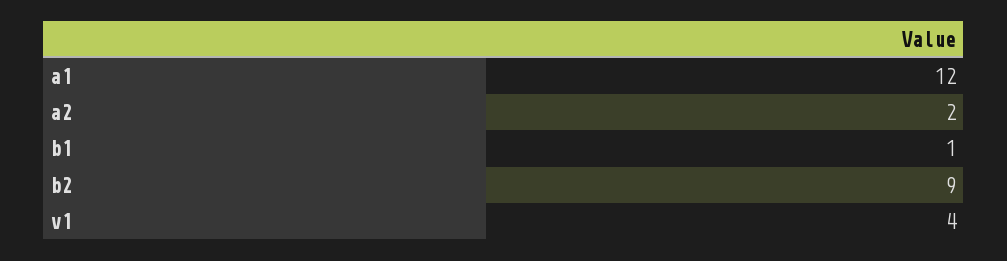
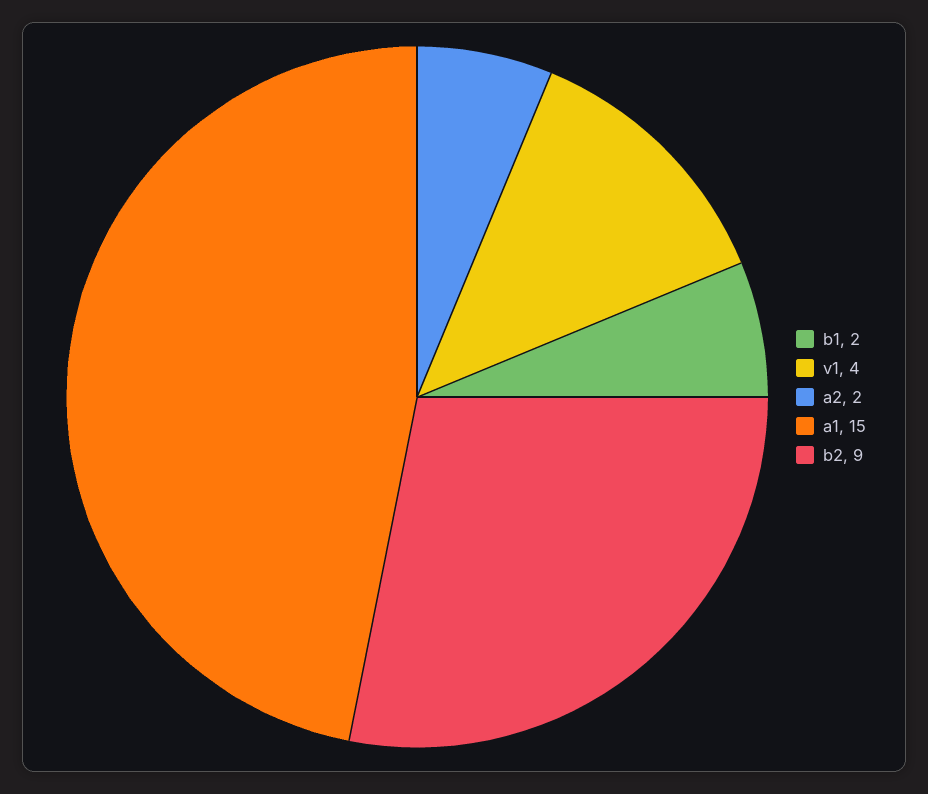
  {
-   "a1": 12,
+   "a1": 15,
    "a2": 2,
-   "b1": 1,
+   "b1": 2,
    "b2": 9,
    "v1": 4
  }

